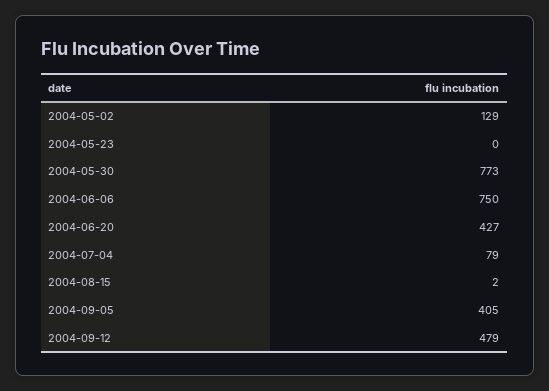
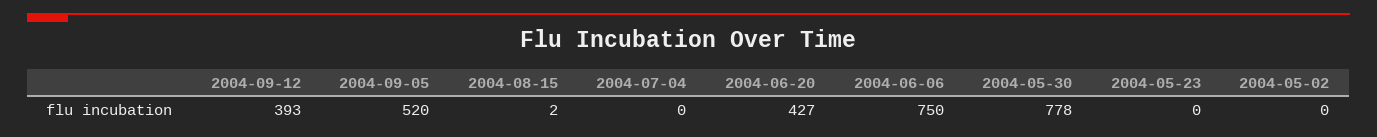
  {
-   "2004-05-02": 129,
+   "2004-05-02": 0,
    "2004-05-23": 0,
-   "2004-05-30": 773,
+   "2004-05-30": 778,
    "2004-06-06": 750,
    "2004-06-20": 427,
-   "2004-07-04": 79,
+   "2004-07-04": 0,
    "2004-08-15": 2,
-   "2004-09-05": 405,
+   "2004-09-05": 520,
-   "2004-09-12": 479
+   "2004-09-12": 393
  }

